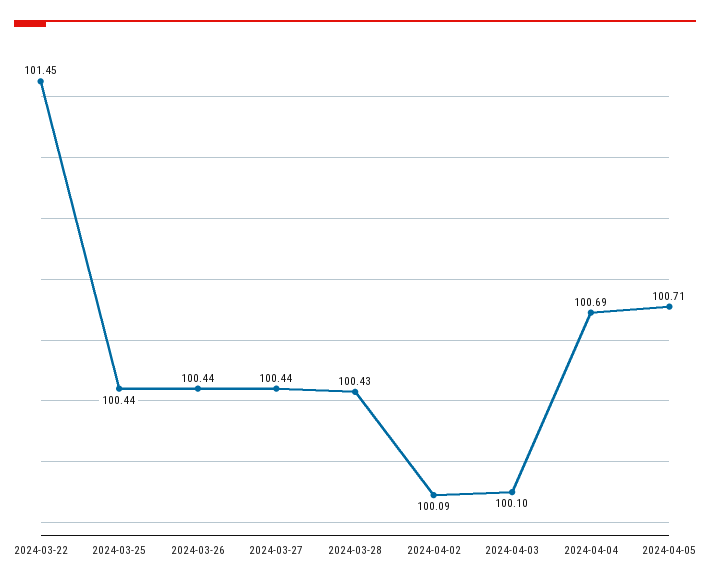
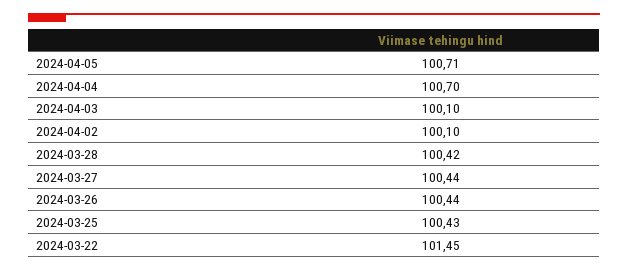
  {
    "2024-03-22": 101.45,
-   "2024-03-25": 100.44,
+   "2024-03-25": 100.43,
    "2024-03-26": 100.44,
    "2024-03-27": 100.44,
-   "2024-03-28": 100.43,
+   "2024-03-28": 100.42,
-   "2024-04-02": 100.09,
+   "2024-04-02": 100.1,
    "2024-04-03": 100.1,
-   "2024-04-04": 100.69,
+   "2024-04-04": 100.7,
    "2024-04-05": 100.71
  }

